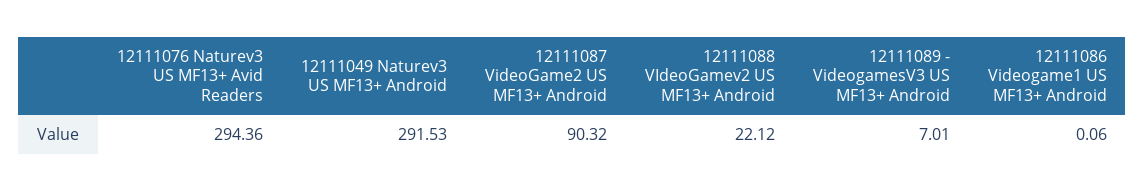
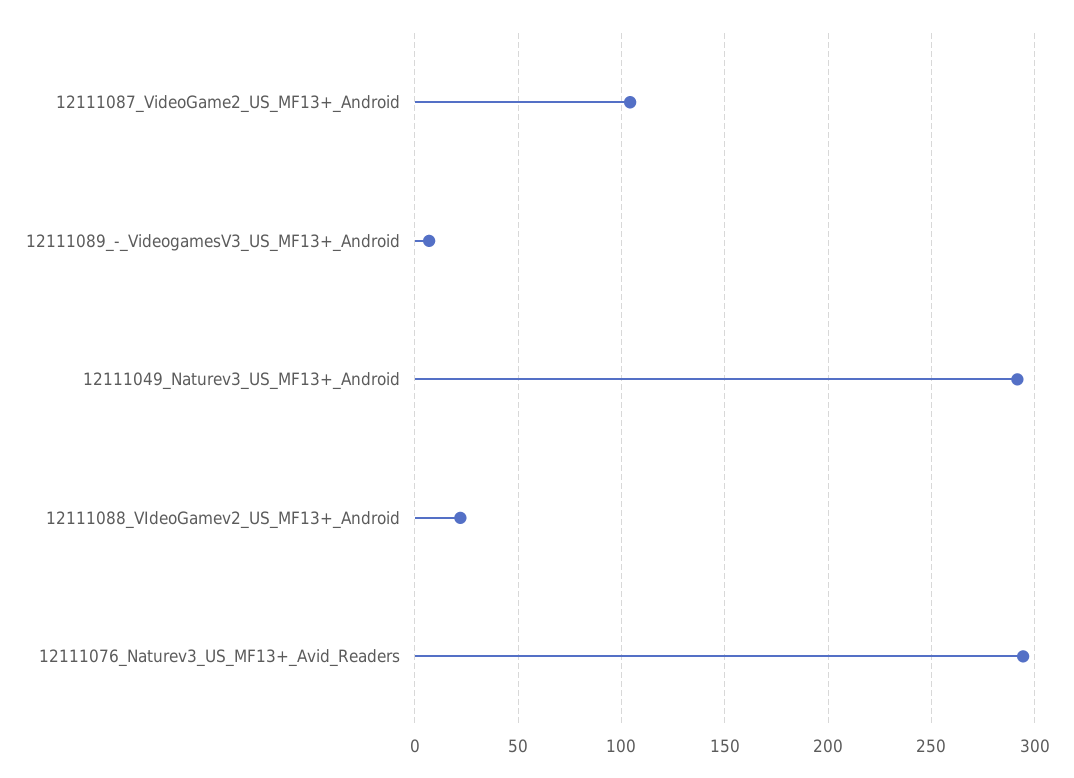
  {
    "12111076 Naturev3 US MF13+ Avid Readers": 294.36,
    "12111049 Naturev3 US MF13+ Android": 291.53,
-   "12111087 VideoGame2 US MF13+ Android": 90.32,
+   "12111087 VideoGame2 US MF13+ Android": 105,
    "12111088 VIdeoGamev2 US MF13+ Android": 22.12,
-   "12111089 - VideogamesV3 US MF13+ Android": 7.01,
+   "12111089 - VideogamesV3 US MF13+ Android": 7.01
-   "12111086 Videogame1 US MF13+ Android": 0.06
  }

